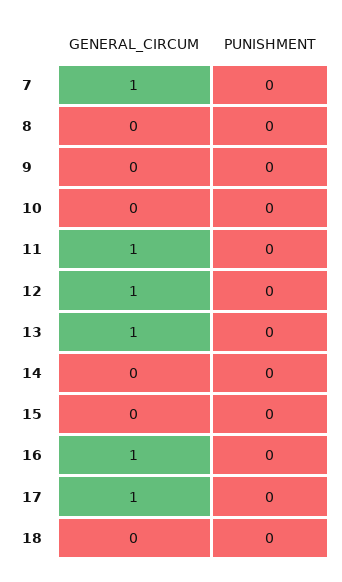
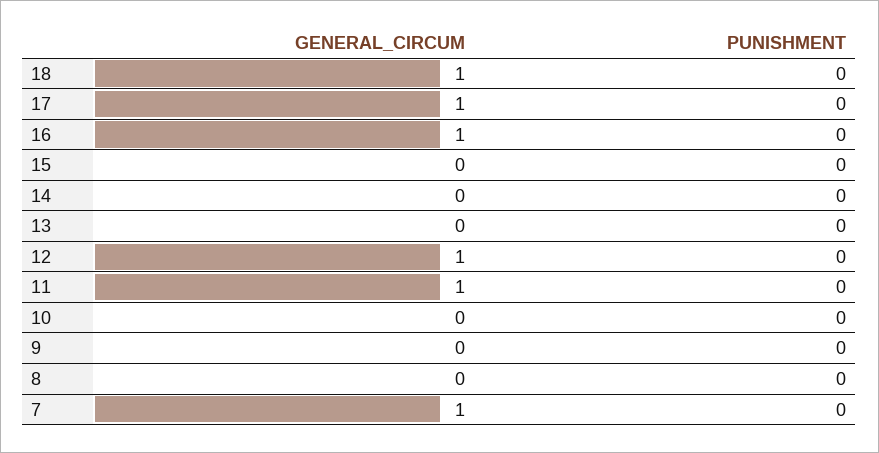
  {
    "GENERAL_CIRCUM": {
      "7": 1,
      "8": 0,
      "9": 0,
      "10": 0,
      "11": 1,
      "12": 1,
-     "13": 1,
+     "13": 0,
      "14": 0,
      "15": 0,
      "16": 1,
      "17": 1,
-     "18": 0
+     "18": 1
    },
    "PUNISHMENT": {
      "7": 0,
      "8": 0,
      "9": 0,
      "10": 0,
      "11": 0,
      "12": 0,
      "13": 0,
      "14": 0,
      "15": 0,
      "16": 0,
      "17": 0,
      "18": 0
    }
  }

